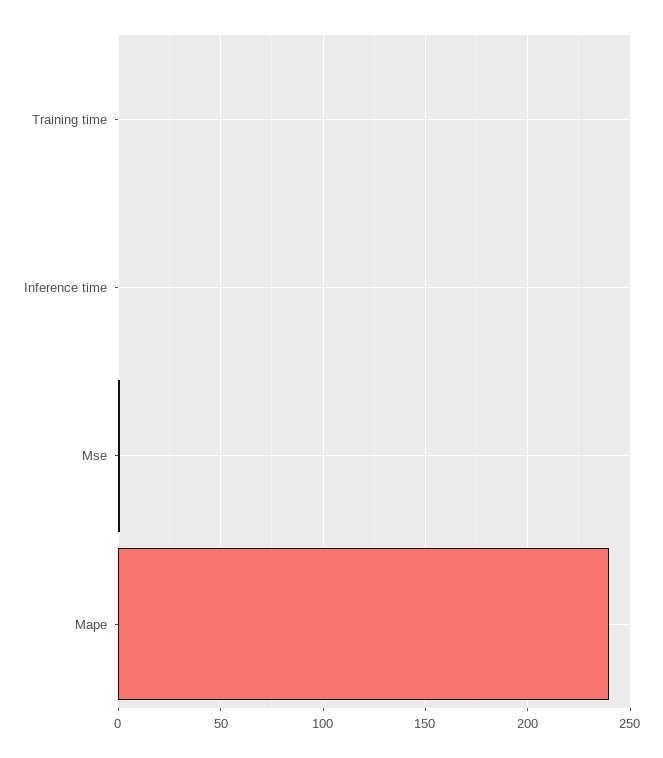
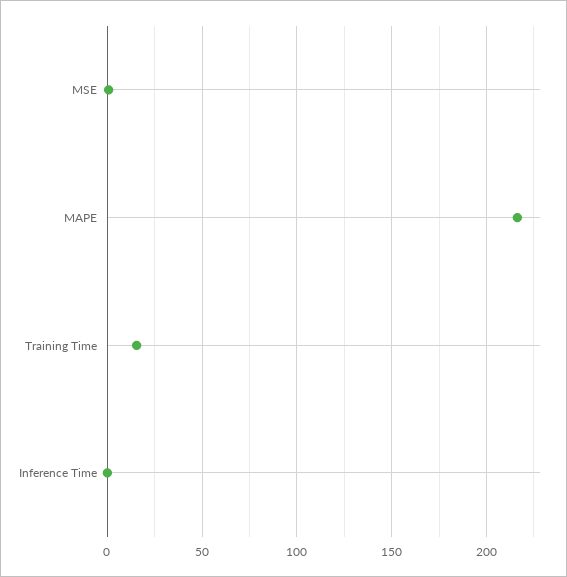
  {
-   "Training time": 0,
+   "Training time": 15,
    "Inference time": 0,
    "Mse": 0,
-   "Mape": 240
+   "Mape": 215
  }

